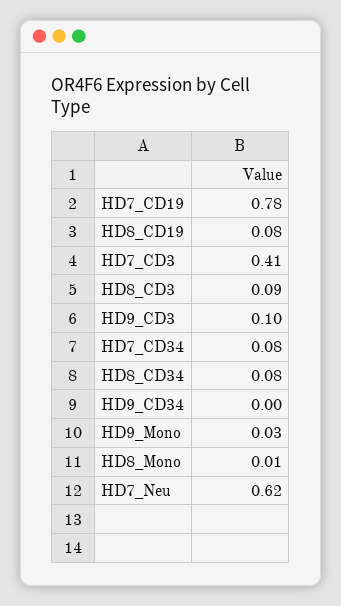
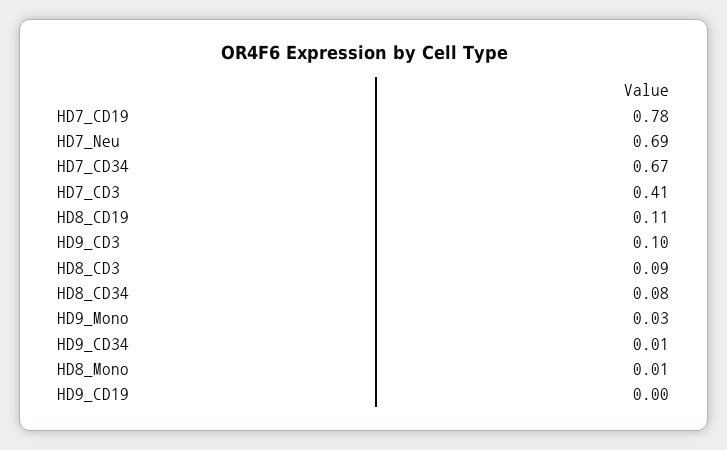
  {
    "HD7_CD19": 0.78,
-   "HD8_CD19": 0.08,
+   "HD8_CD19": 0.11,
    "HD7_CD3": 0.41,
    "HD8_CD3": 0.09,
    "HD9_CD3": 0.1,
-   "HD7_CD34": 0.08,
+   "HD7_CD34": 0.67,
    "HD8_CD34": 0.08,
-   "HD9_CD34": 0,
+   "HD9_CD34": 0.01,
    "HD9_Mono": 0.03,
    "HD8_Mono": 0.01,
-   "HD7_Neu": 0.62
+   "HD7_Neu": 0.69,
+   "HD9_CD19": 0
  }

